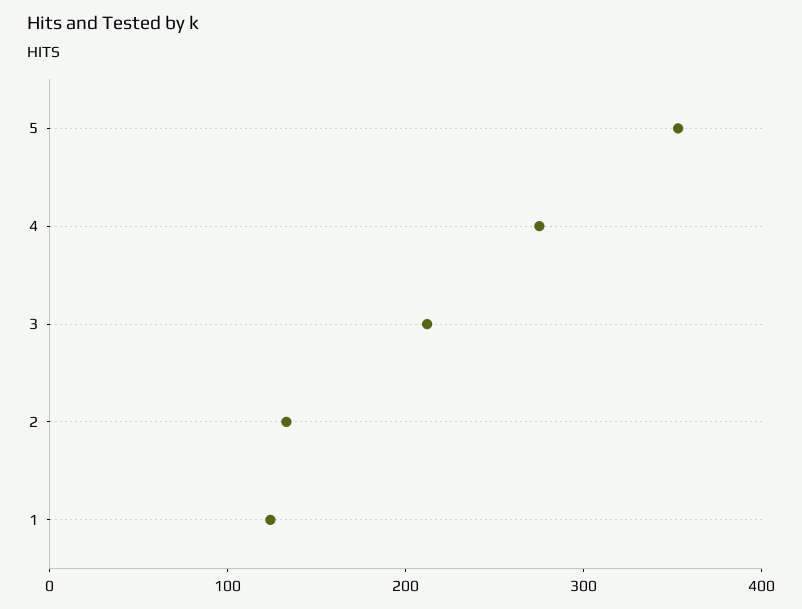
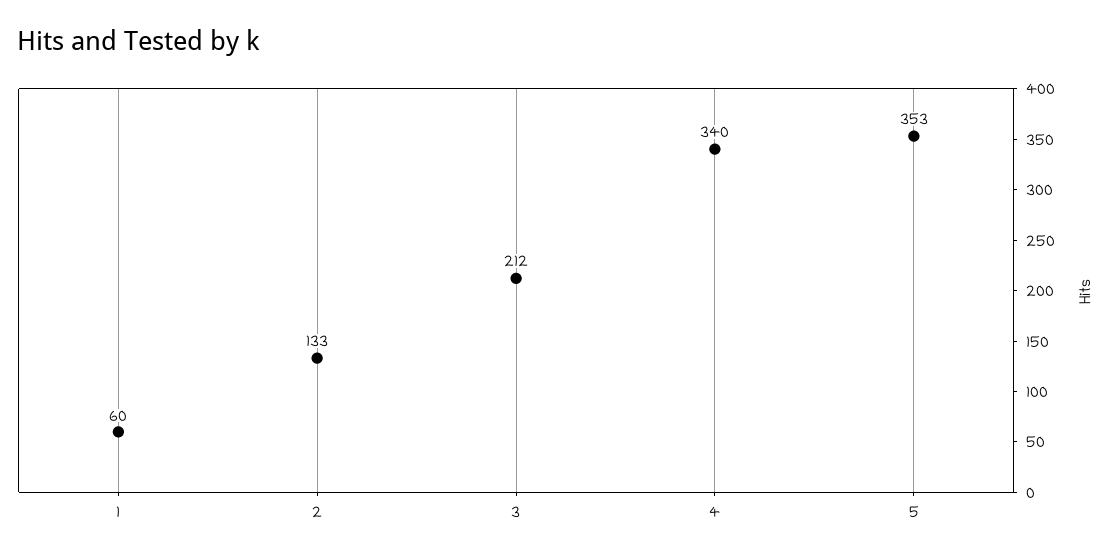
  {
    "5": 353,
-   "4": 280,
+   "4": 340,
    "3": 212,
    "2": 133,
-   "1": 120
+   "1": 60
  }

